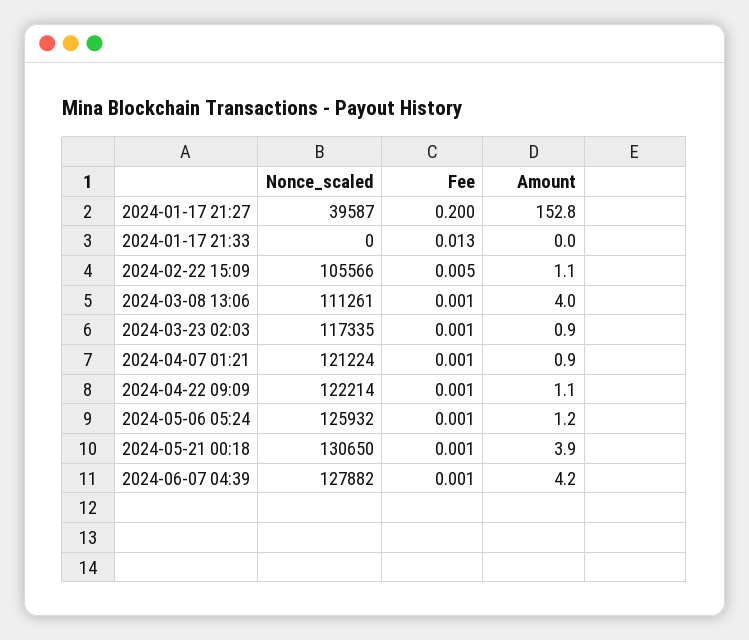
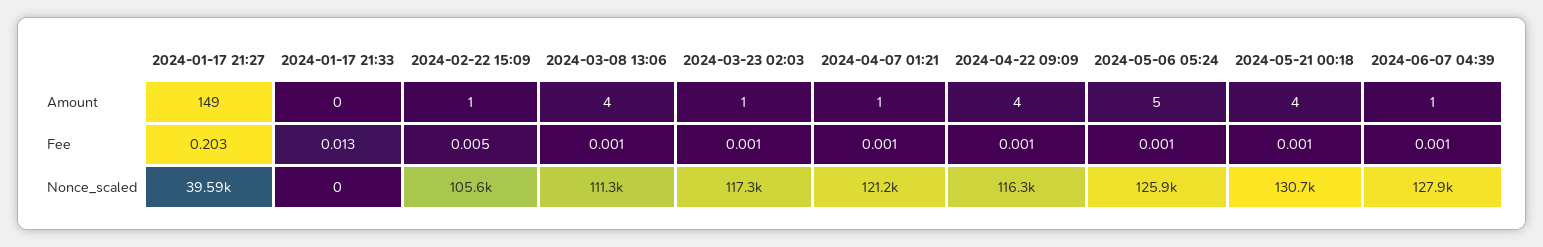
  {
    "Nonce_scaled": {
      "2024-01-17 21:27": 39587,
      "2024-01-17 21:33": 0,
      "2024-02-22 15:09": 105566,
      "2024-03-08 13:06": 111261,
      "2024-03-23 02:03": 117335,
      "2024-04-07 01:21": 121224,
-     "2024-04-22 09:09": 122214,
+     "2024-04-22 09:09": 116300,
      "2024-05-06 05:24": 125932,
      "2024-05-21 00:18": 130650,
      "2024-06-07 04:39": 127882
    },
    "Fee": {
-     "2024-01-17 21:27": 0.2,
+     "2024-01-17 21:27": 0.203,
      "2024-01-17 21:33": 0.013,
      "2024-02-22 15:09": 0.005,
      "2024-03-08 13:06": 0.001,
      "2024-03-23 02:03": 0.001,
      "2024-04-07 01:21": 0.001,
      "2024-04-22 09:09": 0.001,
      "2024-05-06 05:24": 0.001,
      "2024-05-21 00:18": 0.001,
      "2024-06-07 04:39": 0.001
    },
    "Amount": {
-     "2024-01-17 21:27": 152.8,
+     "2024-01-17 21:27": 149,
      "2024-01-17 21:33": 0,
      "2024-02-22 15:09": 1.1,
      "2024-03-08 13:06": 4,
      "2024-03-23 02:03": 0.9,
      "2024-04-07 01:21": 0.9,
-     "2024-04-22 09:09": 1.1,
+     "2024-04-22 09:09": 4,
-     "2024-05-06 05:24": 1.2,
+     "2024-05-06 05:24": 5,
      "2024-05-21 00:18": 3.9,
-     "2024-06-07 04:39": 4.2
+     "2024-06-07 04:39": 1
    }
  }

